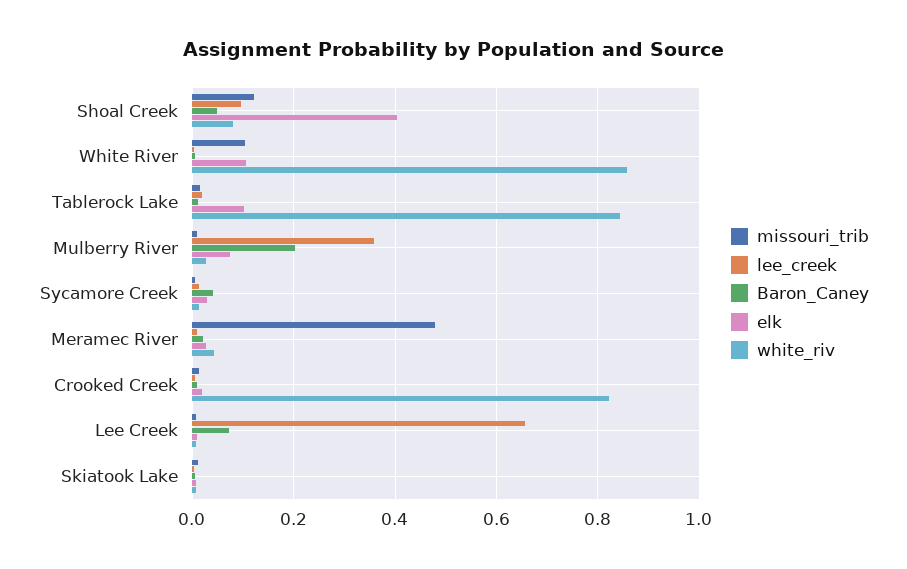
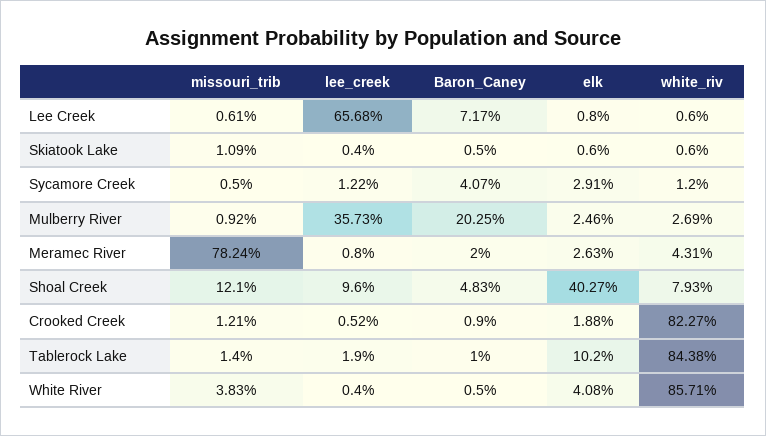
  {
    "missouri_trib": {
      "Shoal Creek": 0.121,
-     "White River": 0.1,
+     "White River": 0.0383,
      "Tablerock Lake": 0.014,
      "Mulberry River": 0.0092,
      "Sycamore Creek": 0.005,
-     "Meramec River": 0.48,
+     "Meramec River": 0.7824,
      "Crooked Creek": 0.0121,
      "Lee Creek": 0.0061,
      "Skiatook Lake": 0.0109
    },
    "lee_creek": {
      "Shoal Creek": 0.096,
      "White River": 0.004,
      "Tablerock Lake": 0.019,
      "Mulberry River": 0.3573,
      "Sycamore Creek": 0.0122,
      "Meramec River": 0.008,
      "Crooked Creek": 0.0052,
      "Lee Creek": 0.6568,
      "Skiatook Lake": 0.004
    },
    "Baron_Caney": {
      "Shoal Creek": 0.0483,
      "White River": 0.005,
      "Tablerock Lake": 0.01,
      "Mulberry River": 0.2025,
      "Sycamore Creek": 0.0407,
      "Meramec River": 0.02,
      "Crooked Creek": 0.009,
      "Lee Creek": 0.0717,
      "Skiatook Lake": 0.005
    },
    "elk": {
      "Shoal Creek": 0.4027,
-     "White River": 0.1,
+     "White River": 0.0408,
      "Tablerock Lake": 0.102,
-     "Mulberry River": 0.08,
+     "Mulberry River": 0.0246,
      "Sycamore Creek": 0.0291,
      "Meramec River": 0.0263,
      "Crooked Creek": 0.0188,
      "Lee Creek": 0.008,
      "Skiatook Lake": 0.006
    },
    "white_riv": {
      "Shoal Creek": 0.0793,
      "White River": 0.8571,
      "Tablerock Lake": 0.8438,
      "Mulberry River": 0.0269,
      "Sycamore Creek": 0.012,
      "Meramec River": 0.0431,
      "Crooked Creek": 0.8227,
      "Lee Creek": 0.006,
      "Skiatook Lake": 0.006
    }
  }

